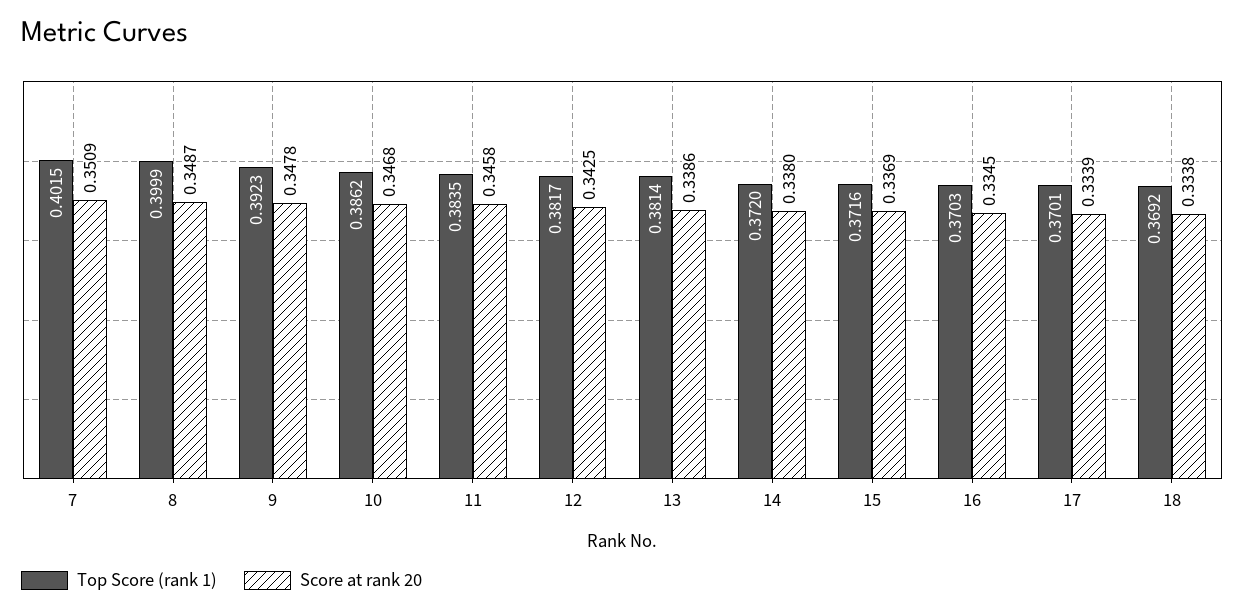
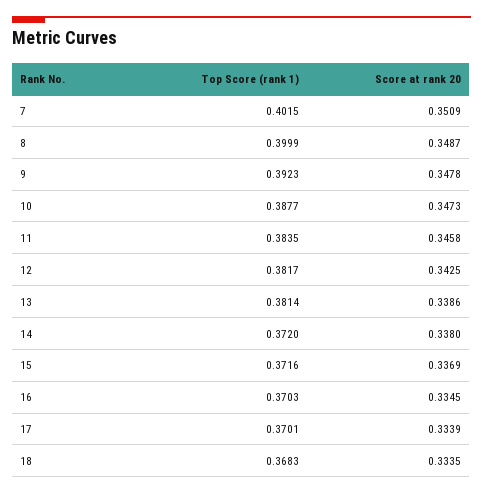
  {
    "Top Score (rank 1)": {
      "7": 0.4015,
      "8": 0.3999,
      "9": 0.3923,
-     "10": 0.3862,
+     "10": 0.3877,
      "11": 0.3835,
      "12": 0.3817,
      "13": 0.3814,
      "14": 0.372,
      "15": 0.3716,
      "16": 0.3703,
      "17": 0.3701,
-     "18": 0.3692
+     "18": 0.3683
    },
    "Score at rank 20": {
      "7": 0.3509,
      "8": 0.3487,
      "9": 0.3478,
-     "10": 0.3468,
+     "10": 0.3473,
      "11": 0.3458,
      "12": 0.3425,
      "13": 0.3386,
      "14": 0.338,
      "15": 0.3369,
      "16": 0.3345,
      "17": 0.3339,
-     "18": 0.3338
+     "18": 0.3335
    }
  }

